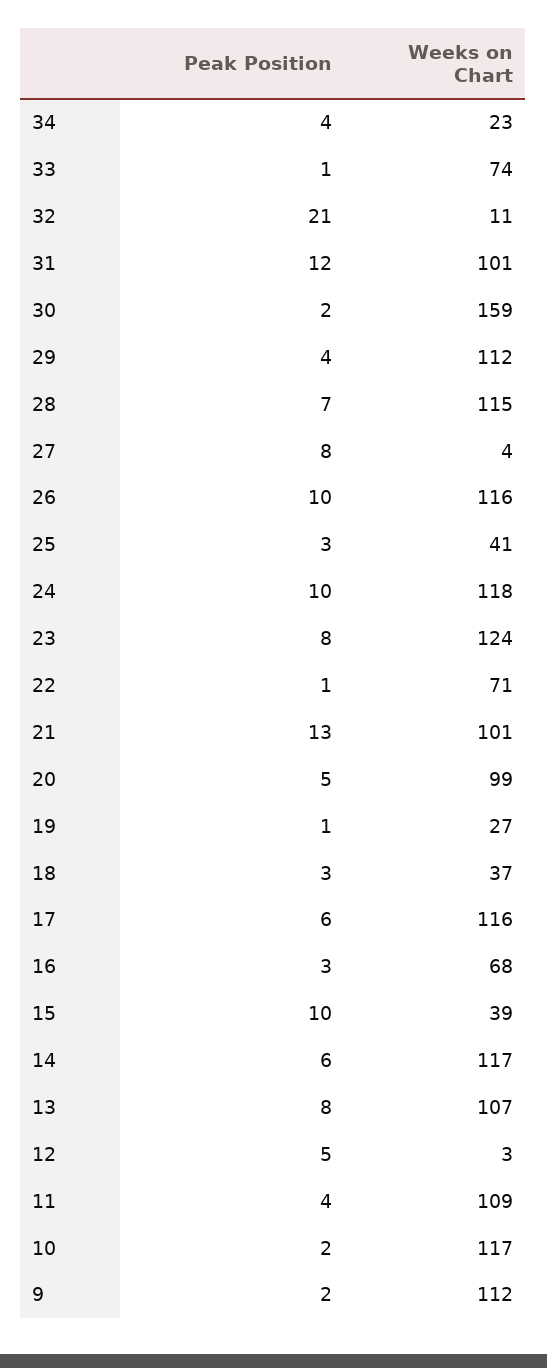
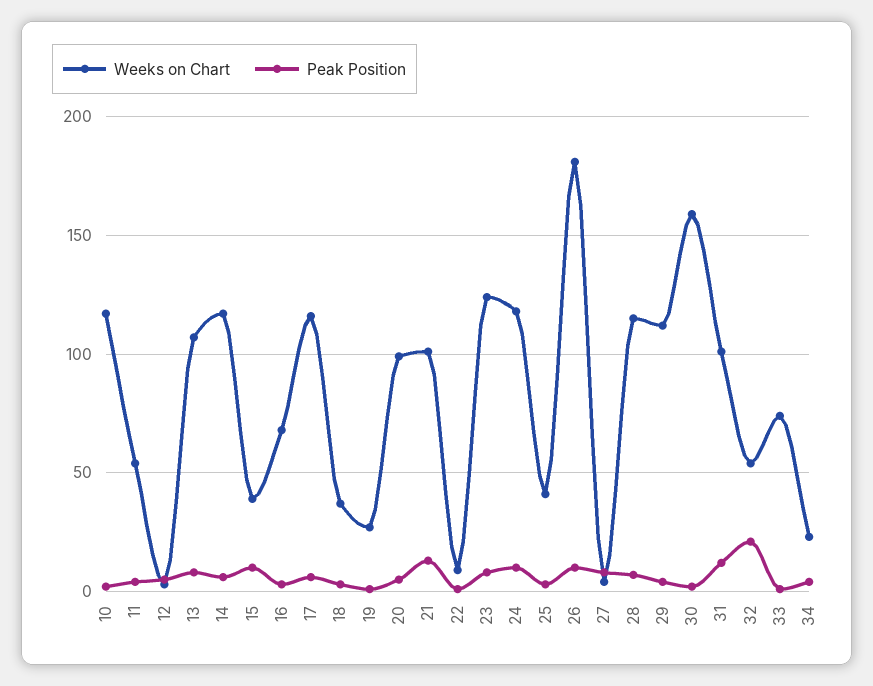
  {
    "Peak Position": {
      "34": 4,
      "33": 1,
      "32": 21,
      "31": 12,
      "30": 2,
      "29": 4,
      "28": 7,
      "27": 8,
      "26": 10,
      "25": 3,
      "24": 10,
      "23": 8,
      "22": 1,
      "21": 13,
      "20": 5,
      "19": 1,
      "18": 3,
      "17": 6,
      "16": 3,
      "15": 10,
      "14": 6,
      "13": 8,
      "12": 5,
      "11": 4,
-     "10": 2,
+     "10": 2
-     "9": 2
    },
    "Weeks on Chart": {
      "34": 23,
      "33": 74,
-     "32": 11,
+     "32": 55,
      "31": 101,
      "30": 159,
      "29": 112,
      "28": 115,
      "27": 4,
-     "26": 116,
+     "26": 180,
      "25": 41,
      "24": 118,
      "23": 124,
-     "22": 71,
+     "22": 10,
      "21": 101,
      "20": 99,
      "19": 27,
      "18": 37,
      "17": 116,
      "16": 68,
      "15": 39,
      "14": 117,
      "13": 107,
      "12": 3,
-     "11": 109,
+     "11": 55,
-     "10": 117,
+     "10": 117
-     "9": 112
    }
  }

